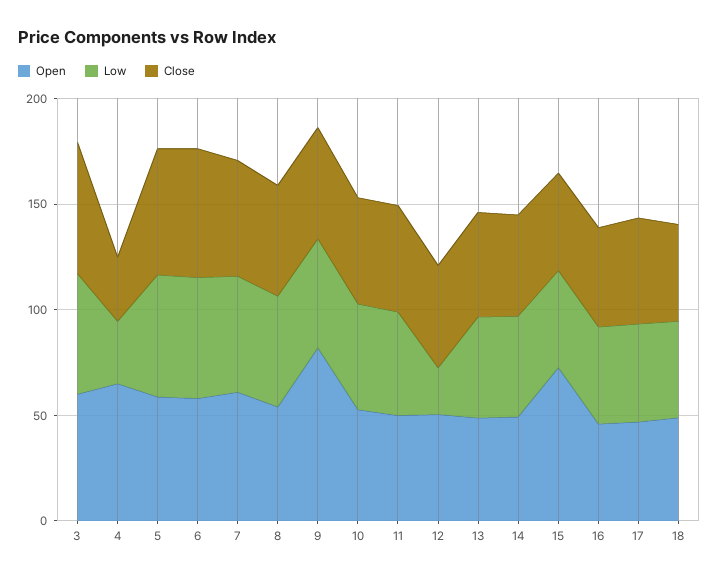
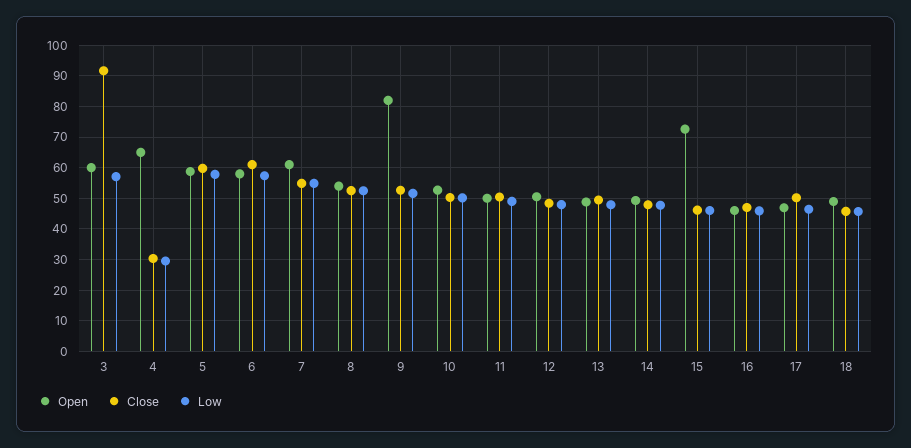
  {
    "Open": {
      "3": 60,
      "4": 66,
      "5": 58,
      "6": 58,
      "7": 60,
      "8": 54,
      "9": 82,
      "10": 52,
      "11": 50,
      "12": 50,
      "13": 48,
      "14": 50,
      "15": 72,
      "16": 46,
      "17": 46,
      "18": 48
    },
    "Low": {
      "3": 58,
      "4": 30,
      "5": 58,
      "6": 58,
      "7": 54,
      "8": 52,
      "9": 52,
      "10": 50,
      "11": 50,
-     "12": 20,
+     "12": 48,
      "13": 48,
      "14": 48,
      "15": 46,
      "16": 46,
      "17": 46,
      "18": 46
    },
    "Close": {
-     "3": 60,
+     "3": 92,
      "4": 30,
      "5": 60,
      "6": 60,
      "7": 54,
      "8": 52,
      "9": 52,
      "10": 50,
      "11": 50,
      "12": 48,
      "13": 50,
      "14": 48,
      "15": 46,
      "16": 46,
      "17": 50,
      "18": 46
    }
  }

